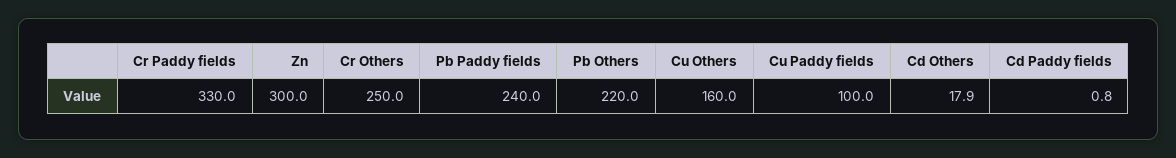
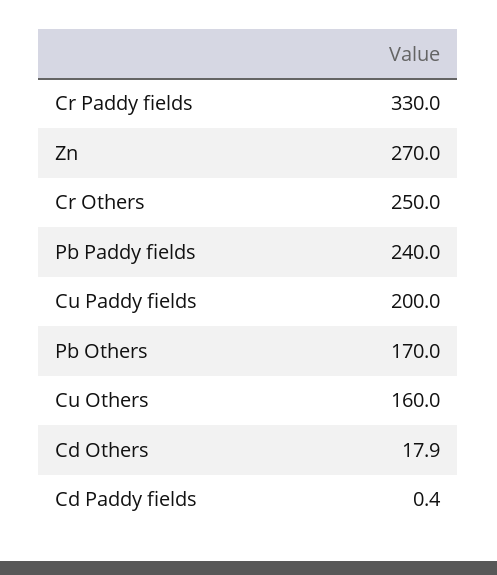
  {
    "Cr Paddy fields": 330,
-   "Zn": 300,
+   "Zn": 270,
    "Cr Others": 250,
    "Pb Paddy fields": 240,
-   "Pb Others": 220,
+   "Pb Others": 170,
    "Cu Others": 160,
-   "Cu Paddy fields": 100,
+   "Cu Paddy fields": 200,
    "Cd Others": 17.9,
-   "Cd Paddy fields": 0.8
+   "Cd Paddy fields": 0.4
  }

